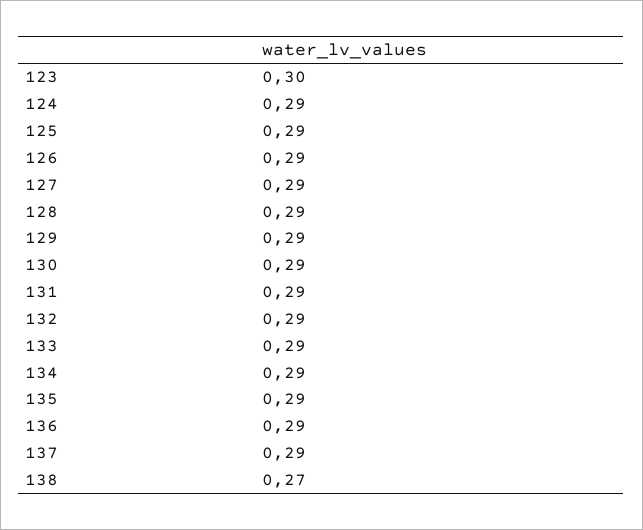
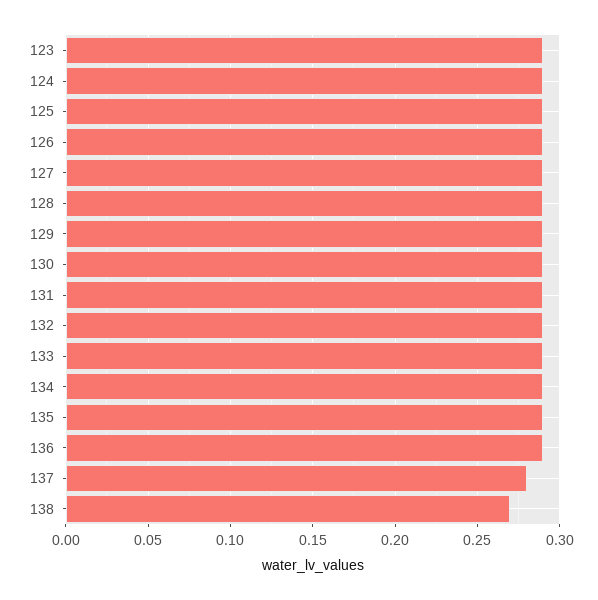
  {
-   "123": 0.3,
+   "123": 0.29,
    "124": 0.29,
    "125": 0.29,
    "126": 0.29,
    "127": 0.29,
    "128": 0.29,
    "129": 0.29,
    "130": 0.29,
    "131": 0.29,
    "132": 0.29,
    "133": 0.29,
    "134": 0.29,
    "135": 0.29,
    "136": 0.29,
-   "137": 0.29,
+   "137": 0.28,
    "138": 0.27
  }

